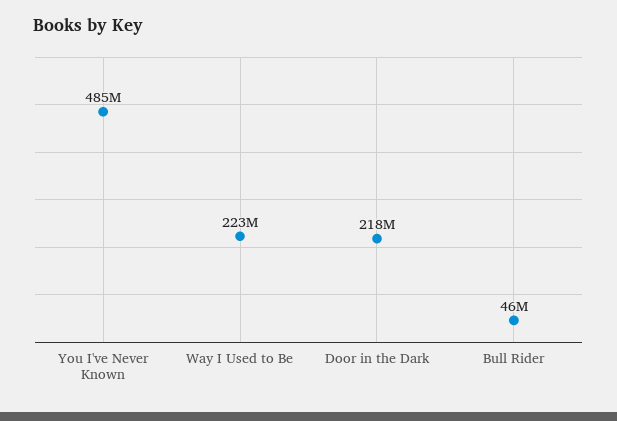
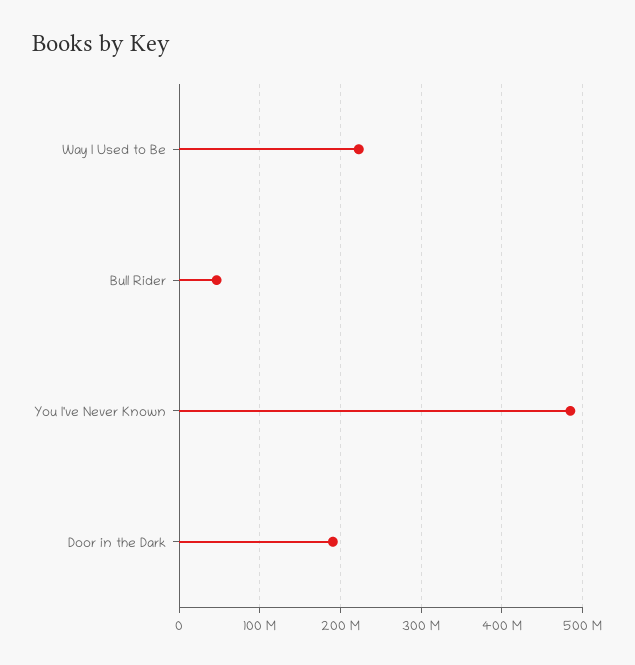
  {
    "You I've Never Known": 485000000,
    "Way I Used to Be": 223000000,
-   "Door in the Dark": 218000000,
+   "Door in the Dark": 190000000,
    "Bull Rider": 46000000
  }

